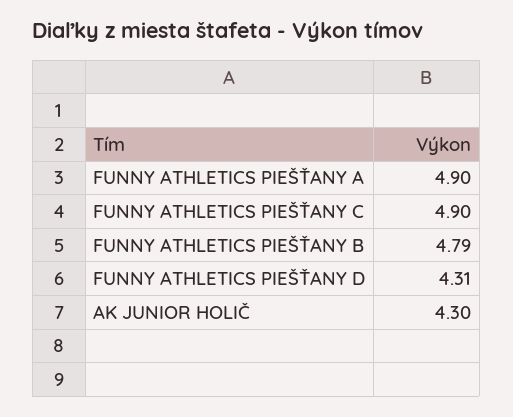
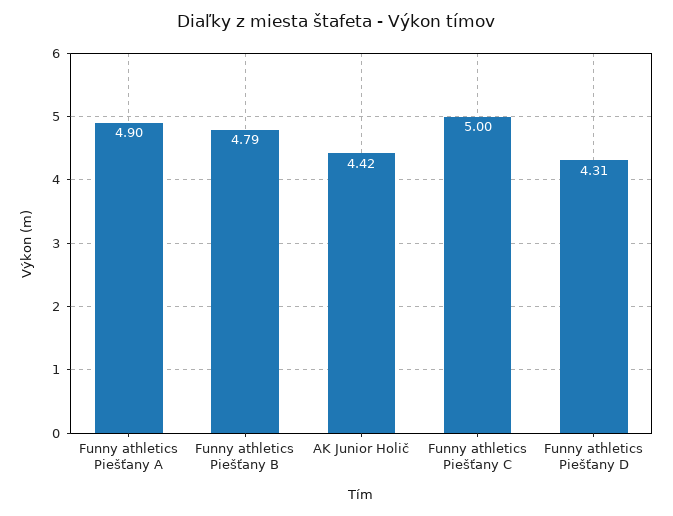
  {
    "FUNNY ATHLETICS PIEŠŤANY A": 4.9,
-   "FUNNY ATHLETICS PIEŠŤANY C": 4.9,
+   "FUNNY ATHLETICS PIEŠŤANY C": 5,
    "FUNNY ATHLETICS PIEŠŤANY B": 4.79,
    "FUNNY ATHLETICS PIEŠŤANY D": 4.31,
-   "AK JUNIOR HOLIČ": 4.3
+   "AK JUNIOR HOLIČ": 4.42
  }

